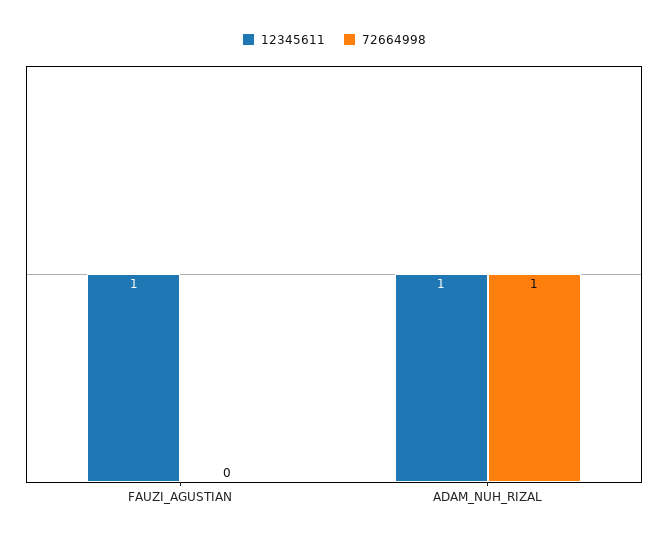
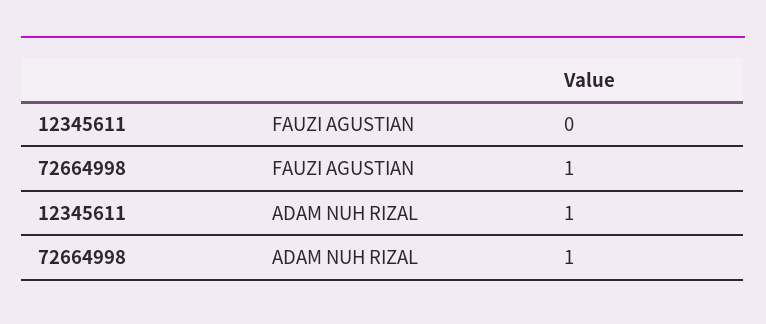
  {
    "12345611": {
-     "FAUZI_AGUSTIAN": 1,
+     "FAUZI_AGUSTIAN": 0,
      "ADAM_NUH_RIZAL": 1
    },
    "72664998": {
-     "FAUZI_AGUSTIAN": 0,
+     "FAUZI_AGUSTIAN": 1,
      "ADAM_NUH_RIZAL": 1
    }
  }

